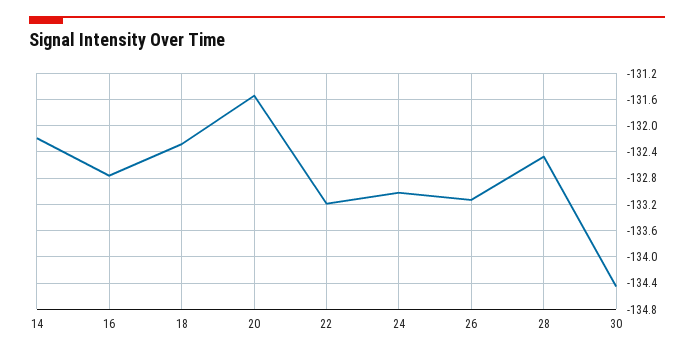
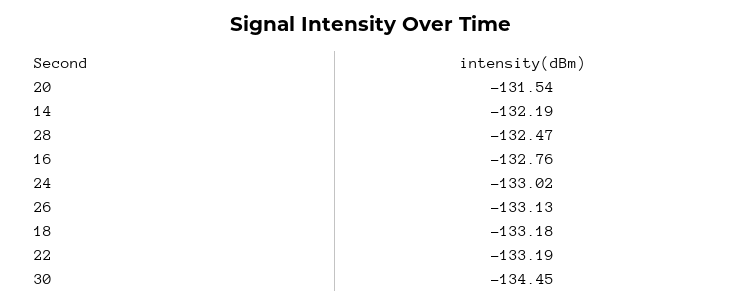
  {
    "14": -132.19,
    "16": -132.76,
-   "18": -132.3,
+   "18": -133.18,
    "20": -131.54,
    "22": -133.19,
    "24": -133.02,
    "26": -133.13,
    "28": -132.47,
    "30": -134.45
  }

